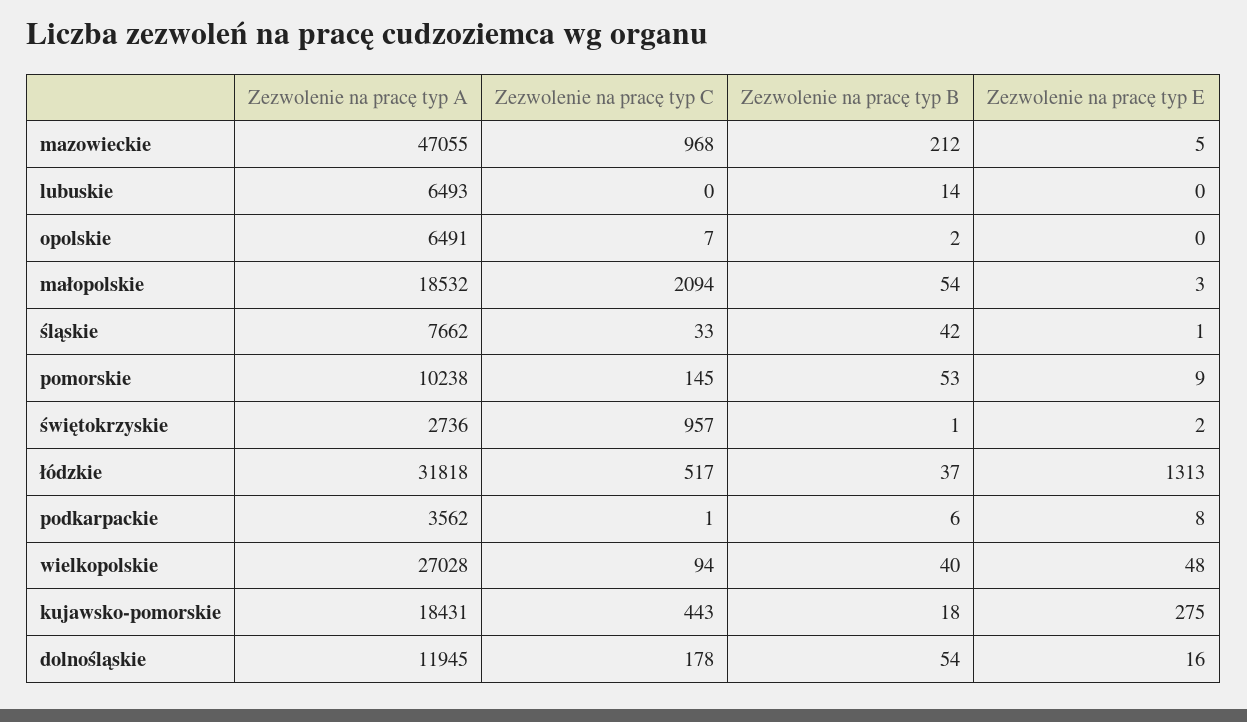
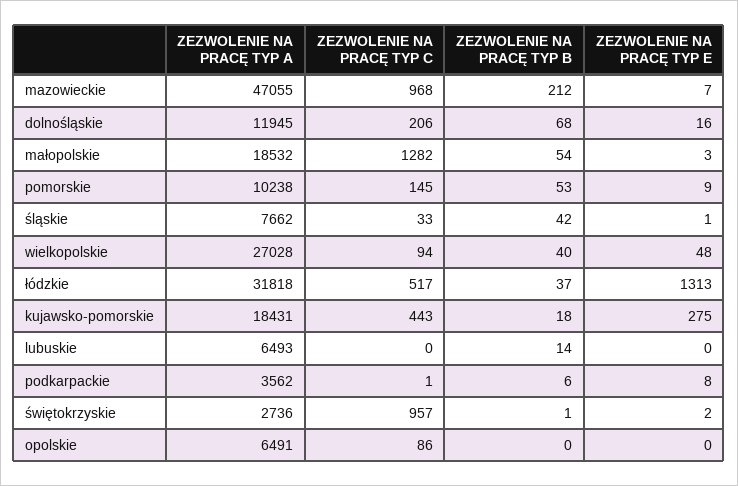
  {
    "Zezwolenie na pracę typ A": {
      "mazowieckie": 47055,
      "lubuskie": 6493,
      "opolskie": 6491,
      "małopolskie": 18532,
      "śląskie": 7662,
      "pomorskie": 10238,
      "świętokrzyskie": 2736,
      "łódzkie": 31818,
      "podkarpackie": 3562,
      "wielkopolskie": 27028,
      "kujawsko-pomorskie": 18431,
      "dolnośląskie": 11945
    },
    "Zezwolenie na pracę typ C": {
      "mazowieckie": 968,
      "lubuskie": 0,
-     "opolskie": 7,
+     "opolskie": 86,
-     "małopolskie": 2094,
+     "małopolskie": 1282,
      "śląskie": 33,
      "pomorskie": 145,
      "świętokrzyskie": 957,
      "łódzkie": 517,
      "podkarpackie": 1,
      "wielkopolskie": 94,
      "kujawsko-pomorskie": 443,
-     "dolnośląskie": 178
+     "dolnośląskie": 206
    },
    "Zezwolenie na pracę typ B": {
      "mazowieckie": 212,
      "lubuskie": 14,
-     "opolskie": 2,
+     "opolskie": 0,
      "małopolskie": 54,
      "śląskie": 42,
      "pomorskie": 53,
      "świętokrzyskie": 1,
      "łódzkie": 37,
      "podkarpackie": 6,
      "wielkopolskie": 40,
      "kujawsko-pomorskie": 18,
-     "dolnośląskie": 54
+     "dolnośląskie": 68
    },
    "Zezwolenie na pracę typ E": {
-     "mazowieckie": 5,
+     "mazowieckie": 7,
      "lubuskie": 0,
      "opolskie": 0,
      "małopolskie": 3,
      "śląskie": 1,
      "pomorskie": 9,
      "świętokrzyskie": 2,
      "łódzkie": 1313,
      "podkarpackie": 8,
      "wielkopolskie": 48,
      "kujawsko-pomorskie": 275,
      "dolnośląskie": 16
    }
  }

